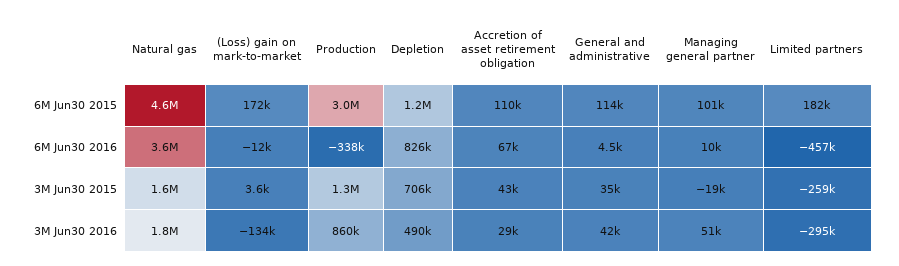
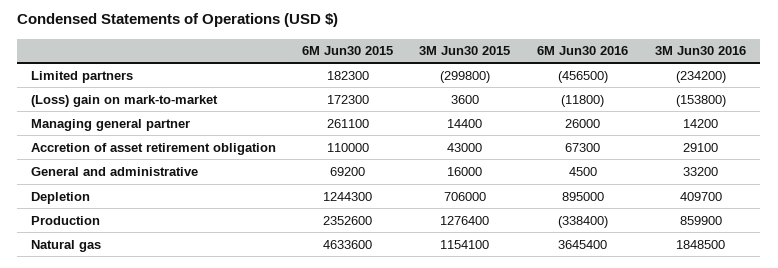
  {
    "Natural gas": {
      "6M Jun30 2015": 4633600,
      "6M Jun30 2016": 3645400,
-     "3M Jun30 2015": 1600000,
+     "3M Jun30 2015": 1154100,
      "3M Jun30 2016": 1848500
    },
    "(Loss) gain on mark-to-market": {
      "6M Jun30 2015": 172300,
      "6M Jun30 2016": -11800,
      "3M Jun30 2015": 3600,
-     "3M Jun30 2016": -134000
+     "3M Jun30 2016": -153800
    },
    "Production": {
-     "6M Jun30 2015": 3000000,
+     "6M Jun30 2015": 2352600,
      "6M Jun30 2016": -338400,
      "3M Jun30 2015": 1276400,
      "3M Jun30 2016": 859900
    },
    "Depletion": {
      "6M Jun30 2015": 1244300,
-     "6M Jun30 2016": 826000,
+     "6M Jun30 2016": 895000,
      "3M Jun30 2015": 706000,
-     "3M Jun30 2016": 490000
+     "3M Jun30 2016": 409700
    },
    "Accretion of asset retirement obligation": {
      "6M Jun30 2015": 110000,
      "6M Jun30 2016": 67300,
      "3M Jun30 2015": 43000,
      "3M Jun30 2016": 29100
    },
    "General and administrative": {
-     "6M Jun30 2015": 114000,
+     "6M Jun30 2015": 69200,
      "6M Jun30 2016": 4500,
-     "3M Jun30 2015": 35000,
+     "3M Jun30 2015": 16000,
-     "3M Jun30 2016": 42000
+     "3M Jun30 2016": 33200
    },
    "Managing general partner": {
-     "6M Jun30 2015": 101000,
+     "6M Jun30 2015": 261100,
-     "6M Jun30 2016": 10000,
+     "6M Jun30 2016": 26000,
-     "3M Jun30 2015": -19000,
+     "3M Jun30 2015": 14400,
-     "3M Jun30 2016": 51000
+     "3M Jun30 2016": 14200
    },
    "Limited partners": {
      "6M Jun30 2015": 182300,
      "6M Jun30 2016": -456500,
-     "3M Jun30 2015": -259000,
+     "3M Jun30 2015": -299800,
-     "3M Jun30 2016": -295000
+     "3M Jun30 2016": -234200
    }
  }

